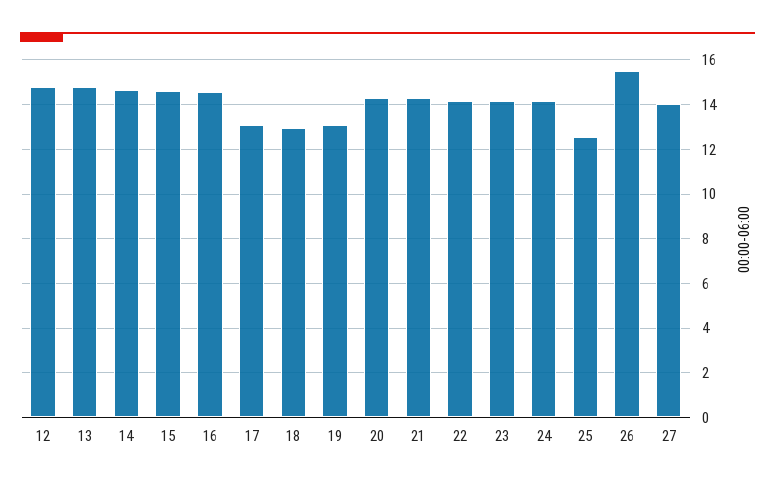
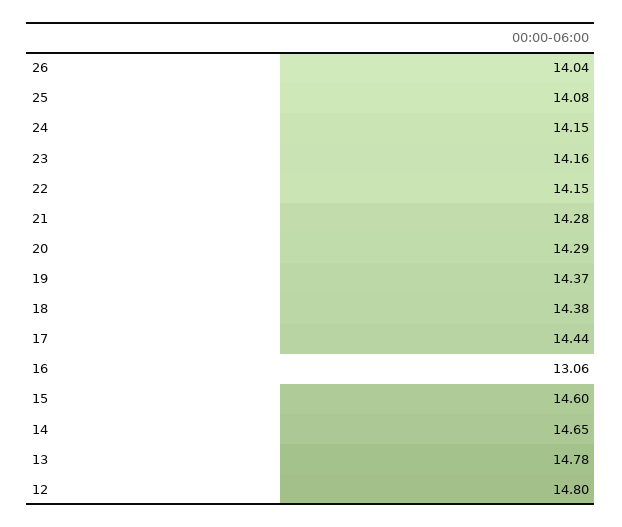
  {
    "12": 14.8,
    "13": 14.78,
    "14": 14.65,
    "15": 14.6,
-   "16": 14.5,
+   "16": 13.06,
-   "17": 13,
+   "17": 14.44,
-   "18": 13,
+   "18": 14.38,
-   "19": 13,
+   "19": 14.37,
    "20": 14.29,
    "21": 14.28,
    "22": 14.15,
    "23": 14.16,
    "24": 14.15,
-   "25": 12.5,
+   "25": 14.08,
-   "26": 15.5,
+   "26": 14.04
-   "27": 14
  }

